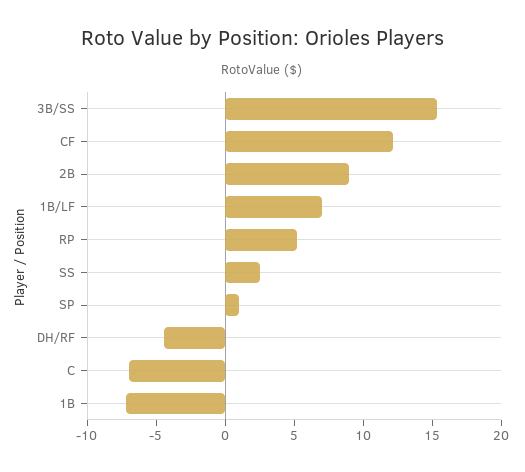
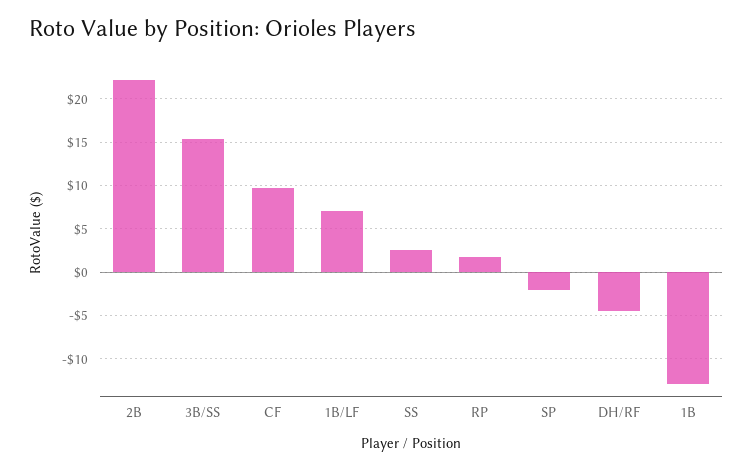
  {
    "3B/SS": 15,
-   "CF": 12,
+   "CF": 10,
-   "2B": 9,
+   "2B": 22,
    "1B/LF": 7,
-   "RP": 5,
+   "RP": 2,
    "SS": 3,
-   "SP": 1,
+   "SP": -2,
    "DH/RF": -4,
-   "C": -7,
-   "1B": -7
+   "1B": -13
  }

